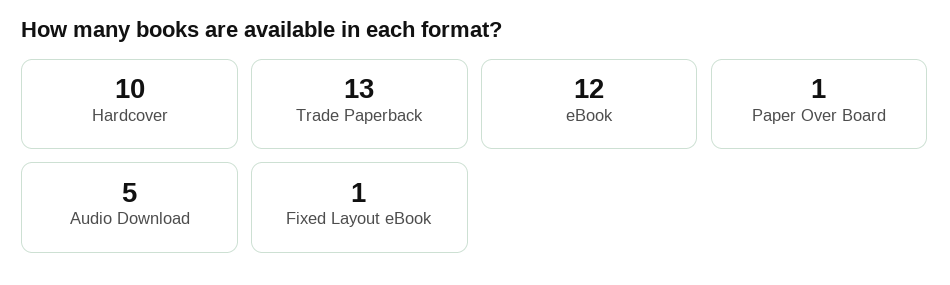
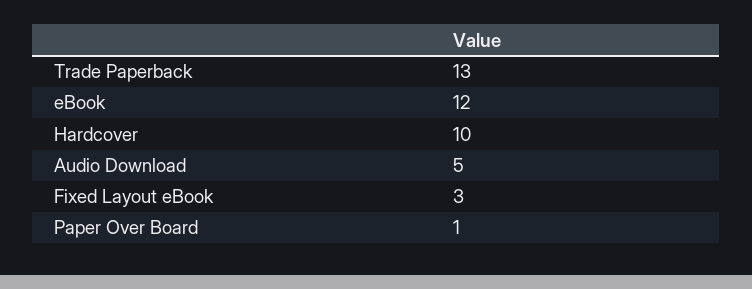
  {
    "Hardcover": 10,
    "Trade Paperback": 13,
    "eBook": 12,
    "Paper Over Board": 1,
    "Audio Download": 5,
-   "Fixed Layout eBook": 1
+   "Fixed Layout eBook": 3
  }

